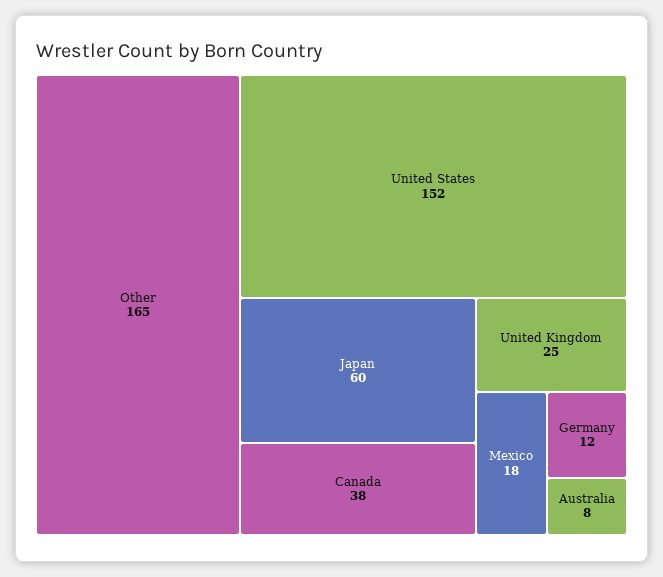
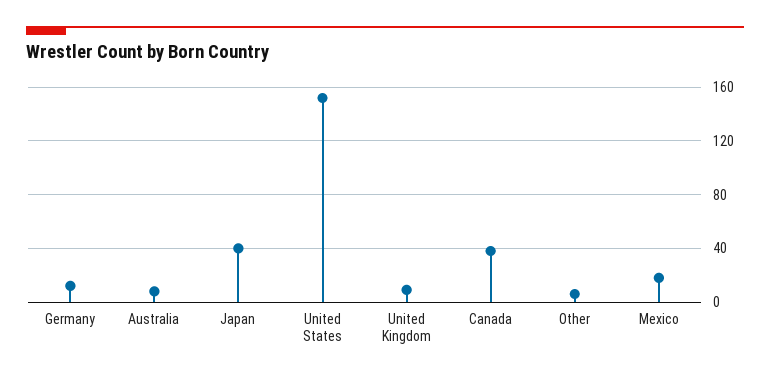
  {
-   "Other": 165,
+   "Other": 5,
    "United States": 152,
-   "Japan": 60,
+   "Japan": 40,
    "Canada": 38,
-   "United Kingdom": 25,
+   "United Kingdom": 10,
    "Mexico": 18,
    "Germany": 12,
    "Australia": 8
  }

